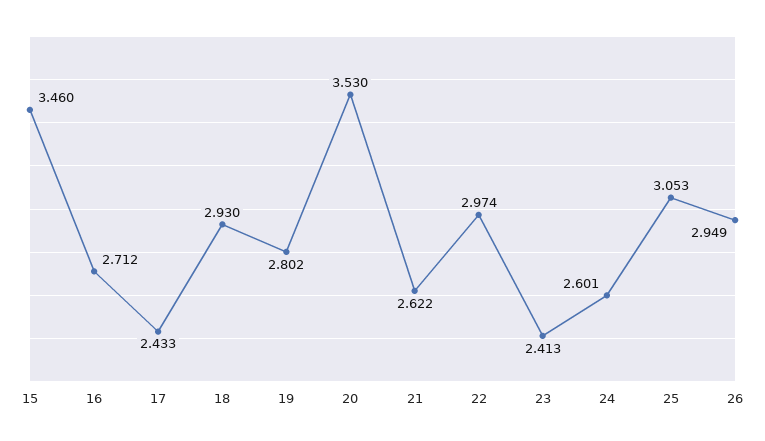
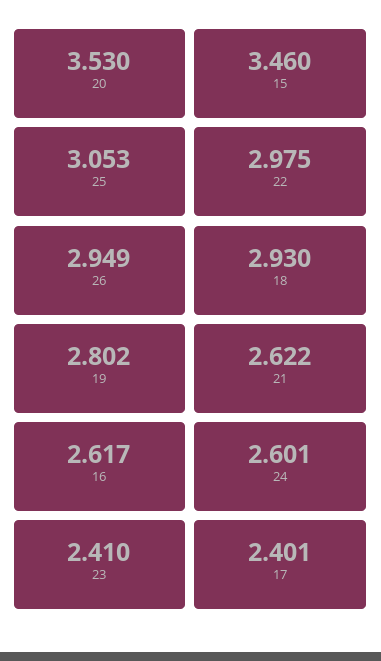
  {
    "15": 3.46,
-   "16": 2.712,
+   "16": 2.617,
-   "17": 2.433,
+   "17": 2.401,
    "18": 2.93,
    "19": 2.802,
    "20": 3.53,
    "21": 2.622,
-   "22": 2.974,
+   "22": 2.975,
-   "23": 2.413,
+   "23": 2.41,
    "24": 2.601,
    "25": 3.053,
    "26": 2.949
  }

